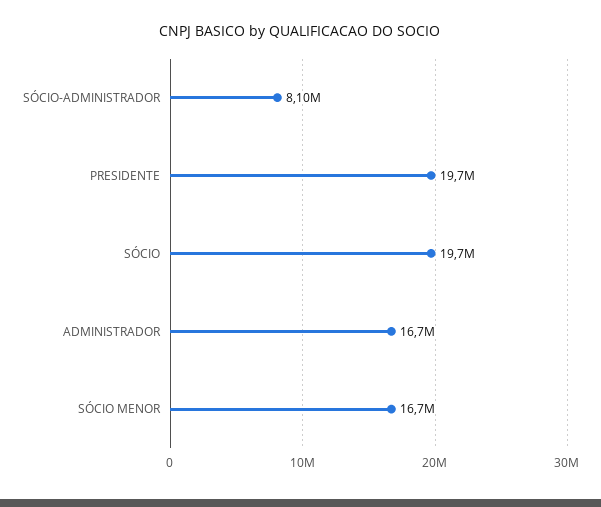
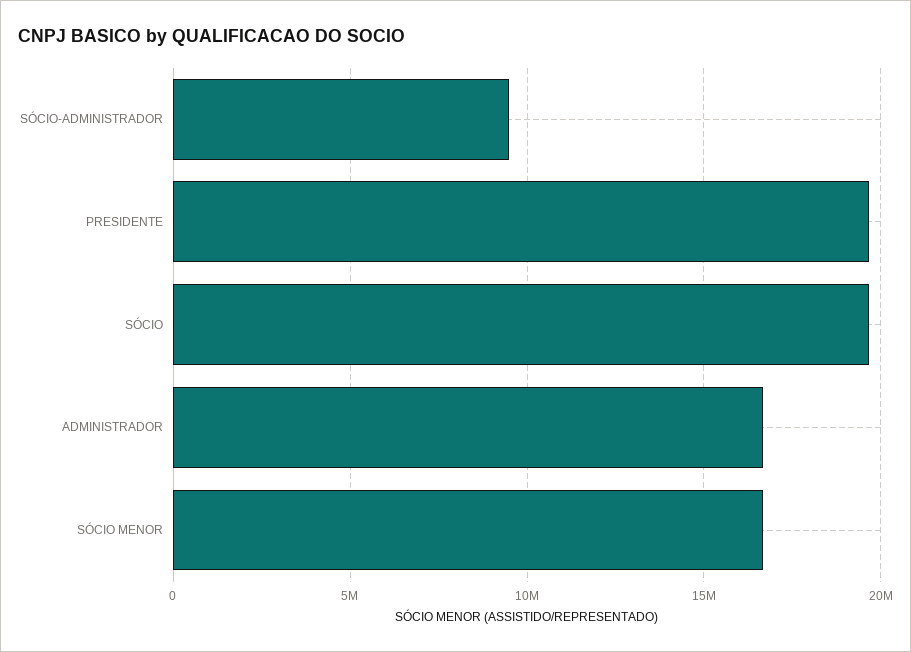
  {
-   "SÓCIO-ADMINISTRADOR": 8100000,
+   "SÓCIO-ADMINISTRADOR": 9500000,
    "PRESIDENTE": 19700000,
    "SÓCIO": 19700000,
    "ADMINISTRADOR": 16700000,
    "SÓCIO MENOR": 16700000
  }

